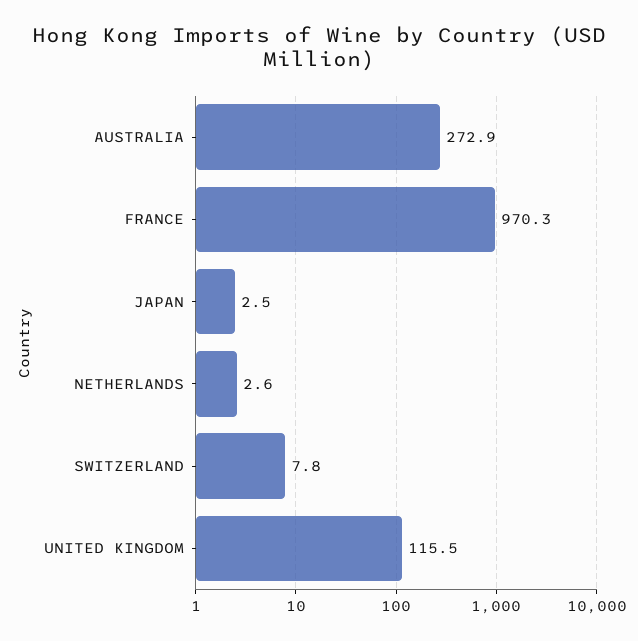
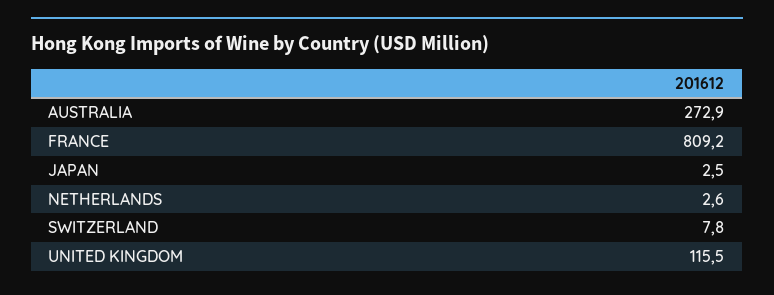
  {
    "AUSTRALIA": 272.9,
-   "FRANCE": 970.3,
+   "FRANCE": 809.2,
    "JAPAN": 2.5,
    "NETHERLANDS": 2.6,
    "SWITZERLAND": 7.8,
    "UNITED KINGDOM": 115.5
  }

